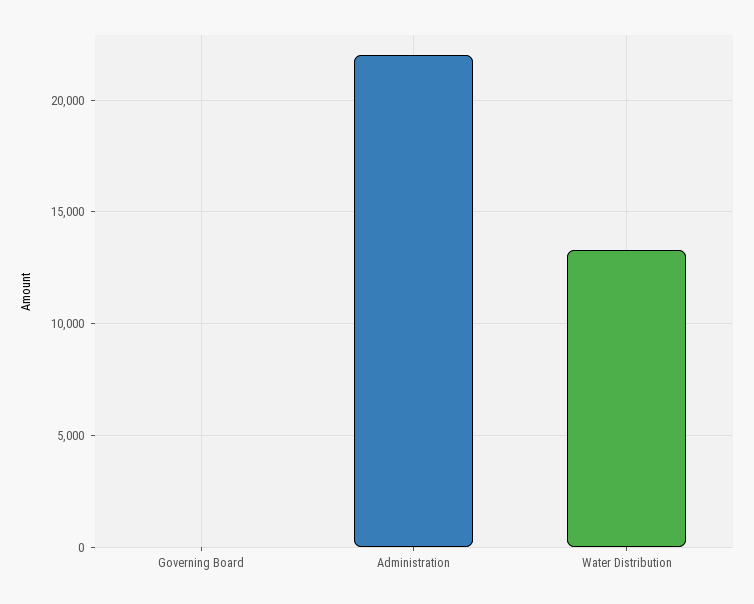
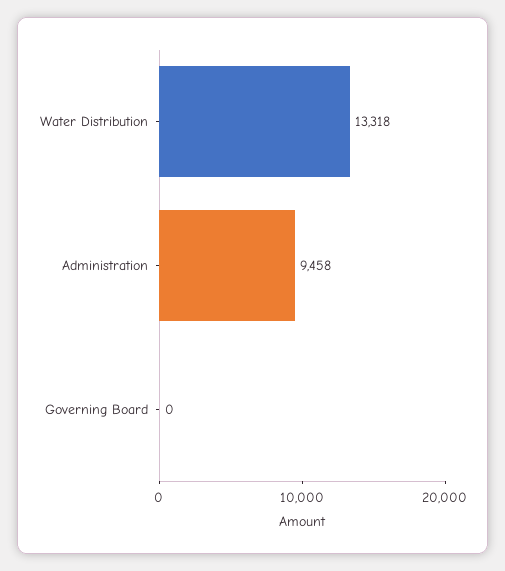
  {
    "Governing Board": 0,
-   "Administration": 22000,
+   "Administration": 9458,
    "Water Distribution": 13318
  }

